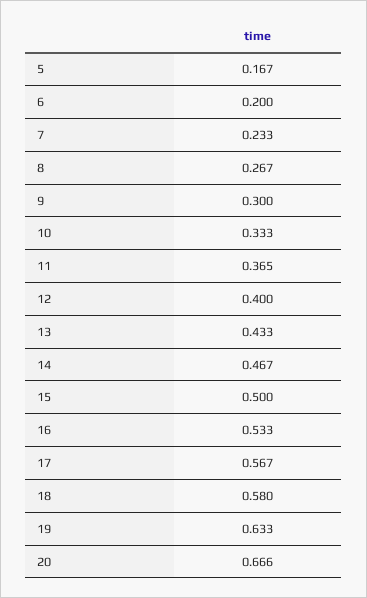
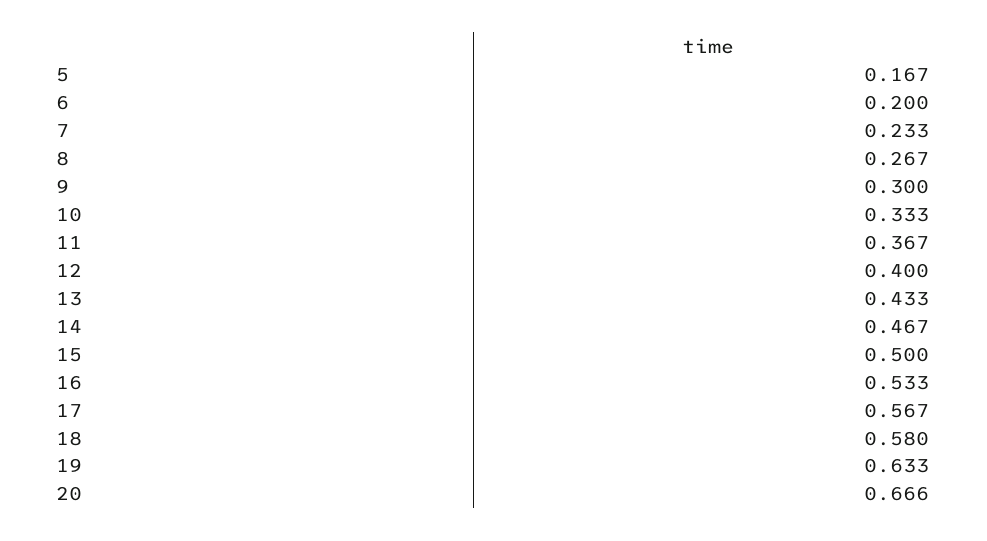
  {
    "5": 0.167,
    "6": 0.2,
    "7": 0.233,
    "8": 0.267,
    "9": 0.3,
    "10": 0.333,
-   "11": 0.365,
+   "11": 0.367,
    "12": 0.4,
    "13": 0.433,
    "14": 0.467,
    "15": 0.5,
    "16": 0.533,
    "17": 0.567,
    "18": 0.58,
    "19": 0.633,
    "20": 0.666
  }

